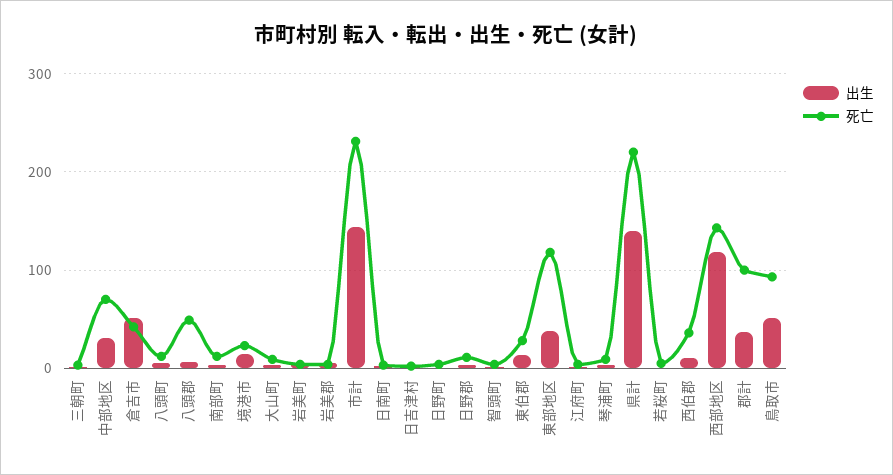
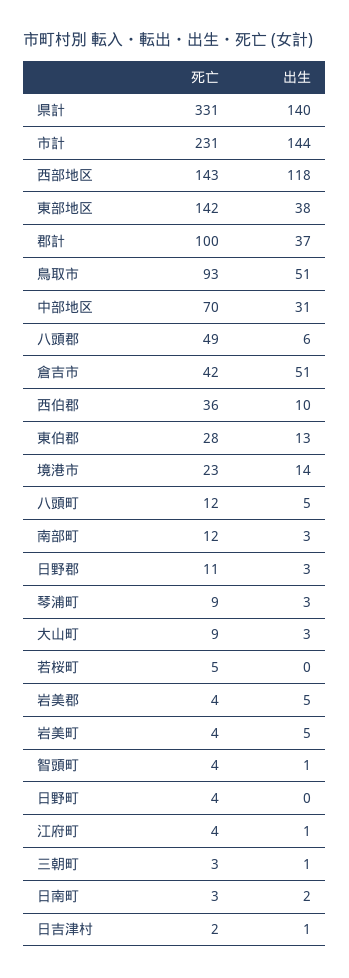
  {
    "出生": {
      "三朝町": 1,
      "中部地区": 31,
      "倉吉市": 51,
      "八頭町": 5,
      "八頭郡": 6,
      "南部町": 3,
      "境港市": 14,
      "大山町": 3,
      "岩美町": 5,
      "岩美郡": 5,
      "市計": 144,
      "日南町": 2,
      "日吉津村": 1,
      "日野町": 0,
      "日野郡": 3,
      "智頭町": 1,
      "東伯郡": 13,
      "東部地区": 38,
      "江府町": 1,
      "琴浦町": 3,
      "県計": 140,
      "若桜町": 0,
      "西伯郡": 10,
      "西部地区": 118,
      "郡計": 37,
      "鳥取市": 51
    },
    "死亡": {
      "三朝町": 3,
      "中部地区": 70,
      "倉吉市": 42,
      "八頭町": 12,
      "八頭郡": 49,
      "南部町": 12,
      "境港市": 23,
      "大山町": 9,
      "岩美町": 4,
      "岩美郡": 4,
      "市計": 231,
      "日南町": 3,
      "日吉津村": 2,
      "日野町": 4,
      "日野郡": 11,
      "智頭町": 4,
      "東伯郡": 28,
-     "東部地区": 120,
+     "東部地区": 142,
      "江府町": 4,
      "琴浦町": 9,
-     "県計": 220,
+     "県計": 331,
      "若桜町": 5,
      "西伯郡": 36,
      "西部地区": 143,
      "郡計": 100,
      "鳥取市": 93
    }
  }

